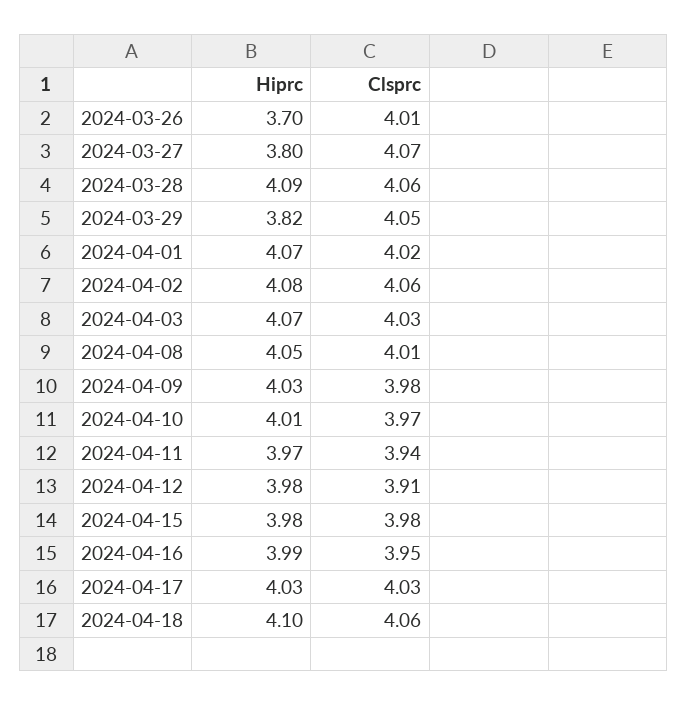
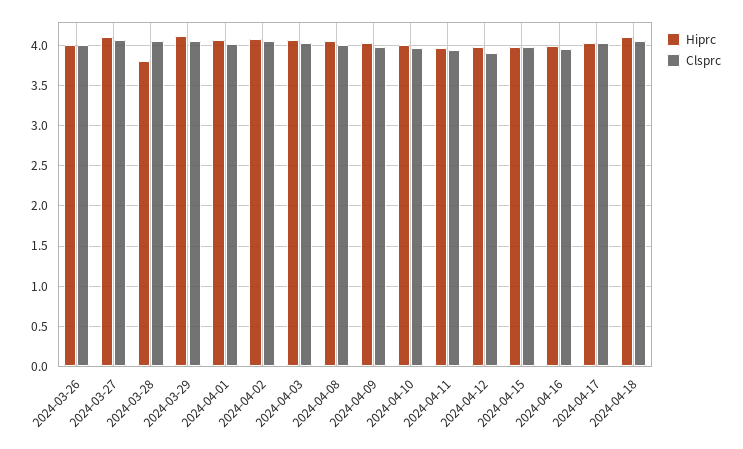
  {
    "Hiprc": {
-     "2024-03-26": 3.7,
+     "2024-03-26": 4,
-     "2024-03-27": 3.8,
+     "2024-03-27": 4.1,
-     "2024-03-28": 4.09,
+     "2024-03-28": 3.8,
-     "2024-03-29": 3.82,
+     "2024-03-29": 4.1,
      "2024-04-01": 4.07,
      "2024-04-02": 4.08,
      "2024-04-03": 4.07,
      "2024-04-08": 4.05,
      "2024-04-09": 4.03,
      "2024-04-10": 4.01,
      "2024-04-11": 3.97,
      "2024-04-12": 3.98,
      "2024-04-15": 3.98,
      "2024-04-16": 3.99,
      "2024-04-17": 4.03,
      "2024-04-18": 4.1
    },
    "Clsprc": {
      "2024-03-26": 4.01,
      "2024-03-27": 4.07,
      "2024-03-28": 4.06,
      "2024-03-29": 4.05,
      "2024-04-01": 4.02,
      "2024-04-02": 4.06,
      "2024-04-03": 4.03,
      "2024-04-08": 4.01,
      "2024-04-09": 3.98,
      "2024-04-10": 3.97,
      "2024-04-11": 3.94,
      "2024-04-12": 3.91,
      "2024-04-15": 3.98,
      "2024-04-16": 3.95,
      "2024-04-17": 4.03,
      "2024-04-18": 4.06
    }
  }

